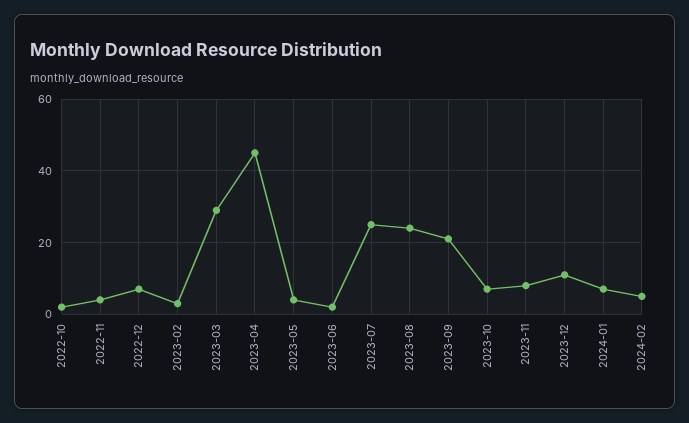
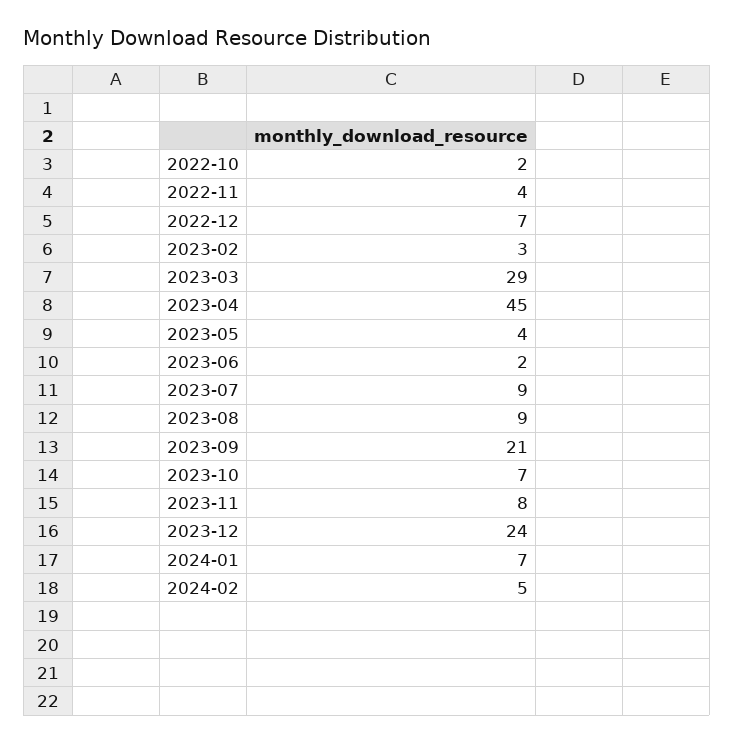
  {
    "2022-10": 2,
    "2022-11": 4,
    "2022-12": 7,
    "2023-02": 3,
    "2023-03": 29,
    "2023-04": 45,
    "2023-05": 4,
    "2023-06": 2,
-   "2023-07": 25,
+   "2023-07": 9,
-   "2023-08": 25,
+   "2023-08": 9,
    "2023-09": 21,
    "2023-10": 7,
    "2023-11": 8,
-   "2023-12": 10,
+   "2023-12": 24,
    "2024-01": 7,
    "2024-02": 5
  }

